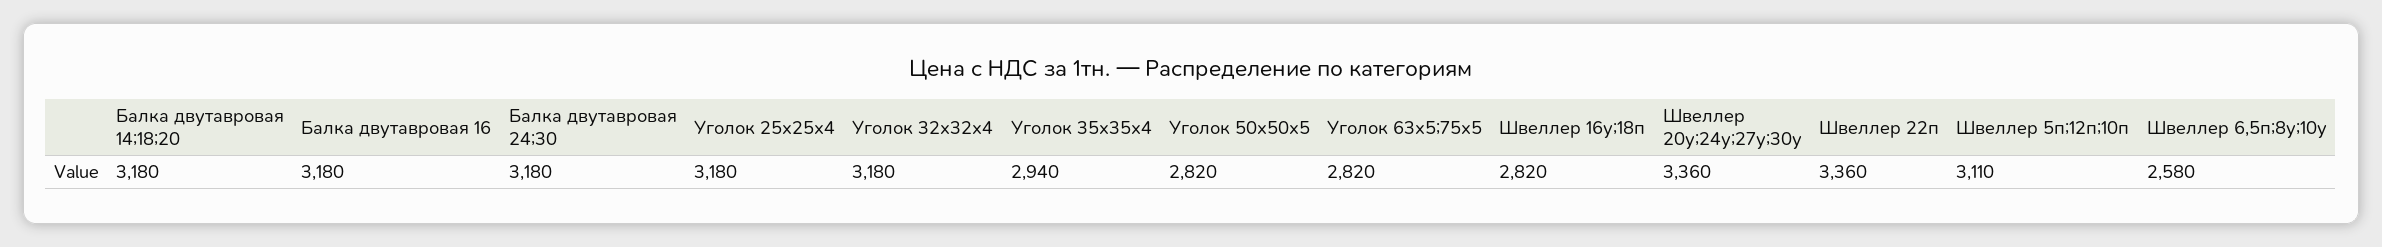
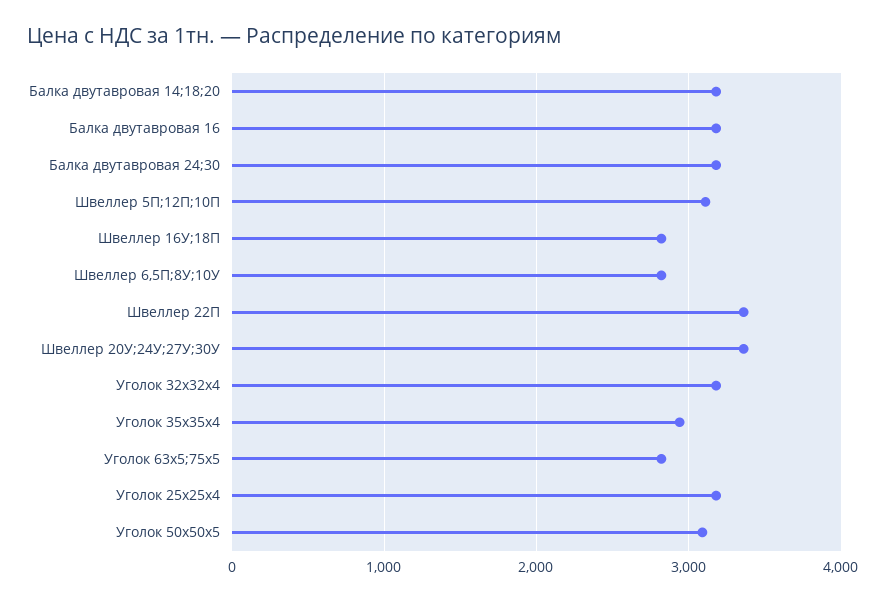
  {
    "Балка двутавровая 14;18;20": 3180,
    "Балка двутавровая 16": 3180,
    "Балка двутавровая 24;30": 3180,
    "Уголок 25х25х4": 3180,
    "Уголок 32х32х4": 3180,
    "Уголок 35х35х4": 2940,
-   "Уголок 50х50х5": 2820,
+   "Уголок 50х50х5": 3100,
    "Уголок 63х5;75х5": 2820,
    "Швеллер 16у;18п": 2820,
    "Швеллер 20у;24у;27у;30у": 3360,
    "Швеллер 22п": 3360,
    "Швеллер 5п;12п;10п": 3110,
-   "Швеллер 6,5п;8у;10у": 2580
+   "Швеллер 6,5п;8у;10у": 2800
  }

